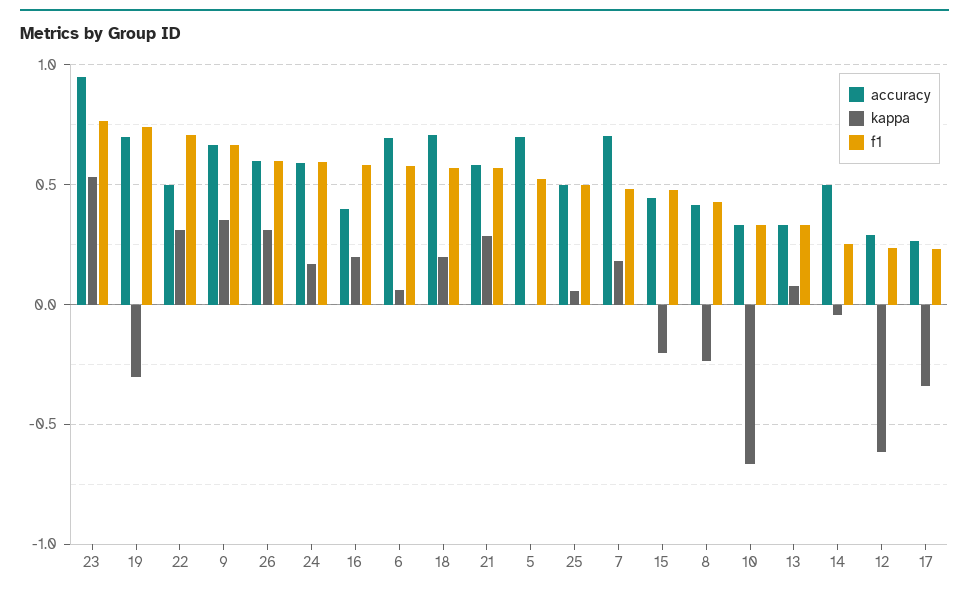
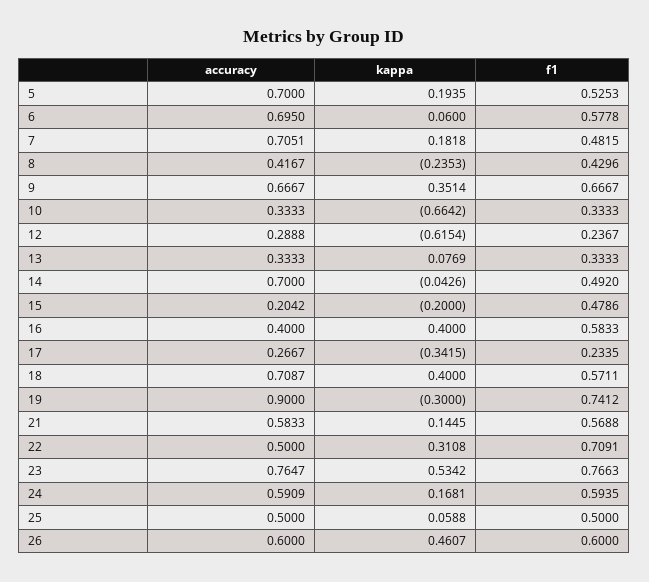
  {
    "accuracy": {
-     "23": 0.95,
+     "23": 0.7647,
-     "19": 0.7,
+     "19": 0.9,
      "22": 0.5,
      "9": 0.6667,
      "26": 0.6,
      "24": 0.5909,
      "16": 0.4,
      "6": 0.695,
      "18": 0.7087,
      "21": 0.5833,
      "5": 0.7,
      "25": 0.5,
      "7": 0.7051,
-     "15": 0.45,
+     "15": 0.2042,
      "8": 0.4167,
      "10": 0.3333,
      "13": 0.3333,
-     "14": 0.5,
+     "14": 0.7,
      "12": 0.2888,
      "17": 0.2667
    },
    "kappa": {
      "23": 0.5342,
      "19": -0.3,
      "22": 0.3108,
      "9": 0.3514,
-     "26": 0.3,
+     "26": 0.4607,
      "24": 0.1681,
-     "16": 0.2,
+     "16": 0.4,
      "6": 0.06,
-     "18": 0.2,
+     "18": 0.4,
-     "21": 0.3,
+     "21": 0.1445,
-     "5": 0,
+     "5": 0.1935,
      "25": 0.0588,
      "7": 0.1818,
      "15": -0.2,
      "8": -0.2353,
      "10": -0.6642,
      "13": 0.0769,
      "14": -0.0426,
      "12": -0.6154,
      "17": -0.3415
    },
    "f1": {
      "23": 0.7663,
      "19": 0.7412,
      "22": 0.7091,
      "9": 0.6667,
      "26": 0.6,
      "24": 0.5935,
      "16": 0.5833,
      "6": 0.5778,
      "18": 0.5711,
      "21": 0.5688,
      "5": 0.5253,
      "25": 0.5,
      "7": 0.4815,
      "15": 0.4786,
      "8": 0.4296,
      "10": 0.3333,
      "13": 0.3333,
-     "14": 0.25,
+     "14": 0.492,
      "12": 0.2367,
      "17": 0.2335
    }
  }

